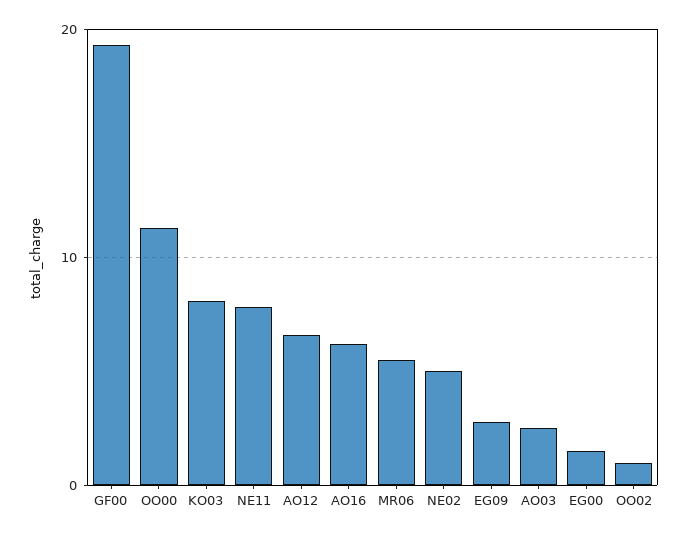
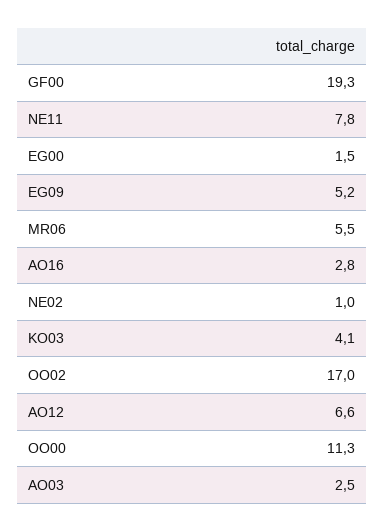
  {
    "GF00": 19.3,
    "OO00": 11.3,
-   "KO03": 8,
+   "KO03": 4.1,
    "NE11": 7.8,
    "AO12": 6.6,
-   "AO16": 6,
+   "AO16": 2.8,
    "MR06": 5.5,
-   "NE02": 5,
+   "NE02": 1,
-   "EG09": 3,
+   "EG09": 5.2,
    "AO03": 2.5,
    "EG00": 1.5,
-   "OO02": 1
+   "OO02": 17
  }

